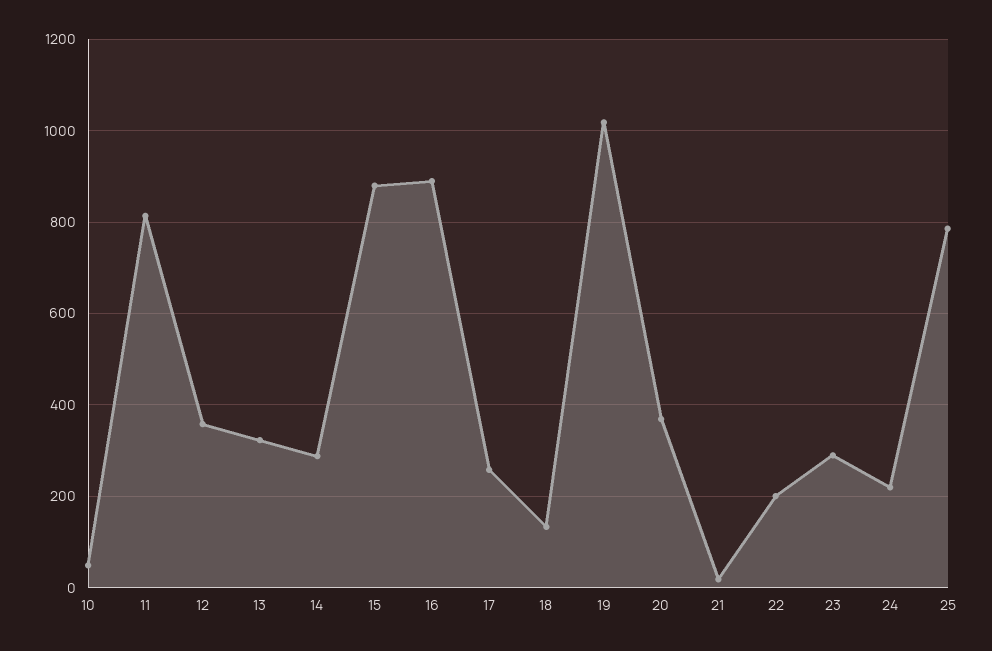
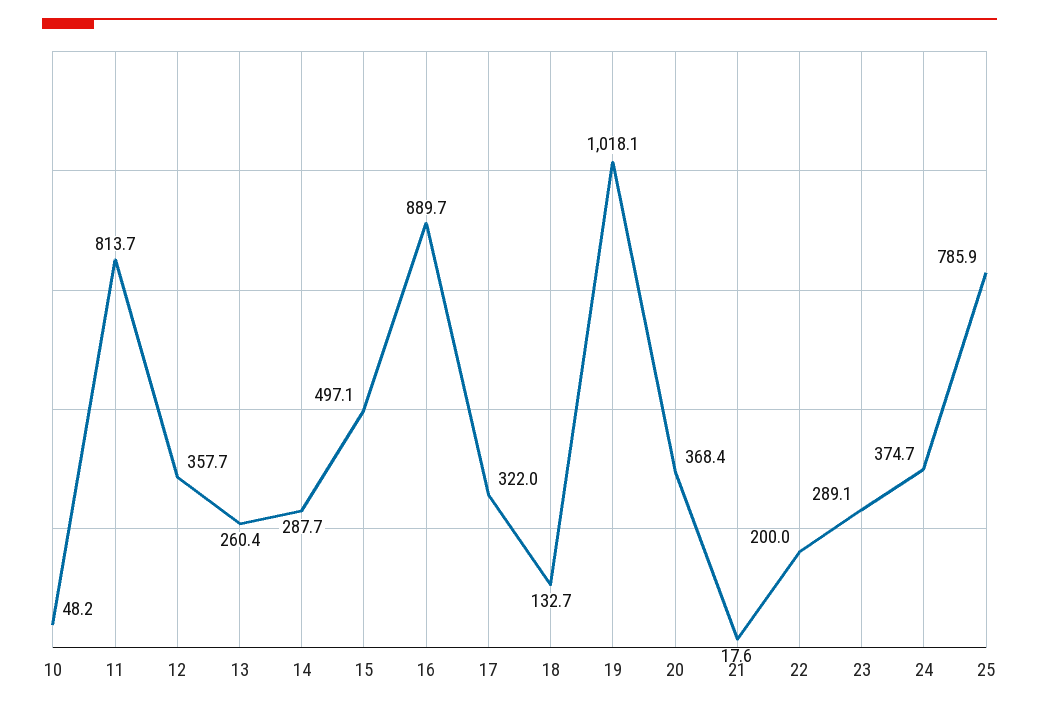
  {
    "10": 48.2,
    "11": 813.7,
    "12": 357.7,
-   "13": 320,
+   "13": 260.4,
    "14": 287.7,
-   "15": 880,
+   "15": 497.1,
    "16": 889.7,
-   "17": 260,
+   "17": 322,
    "18": 132.7,
    "19": 1018.1,
    "20": 368.4,
    "21": 17.6,
    "22": 200,
    "23": 289.1,
-   "24": 220,
+   "24": 374.7,
    "25": 785.9
  }

